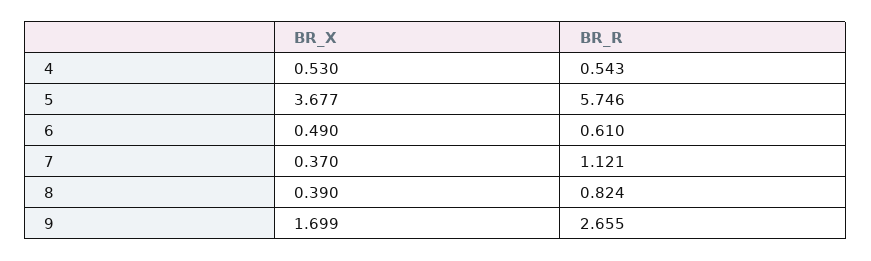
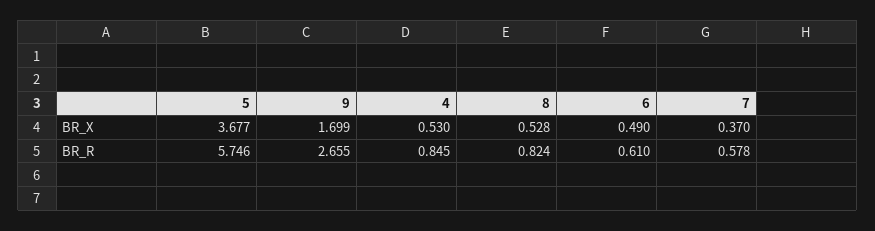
  {
    "BR_X": {
      "4": 0.53,
      "5": 3.677,
      "6": 0.49,
      "7": 0.37,
-     "8": 0.39,
+     "8": 0.528,
      "9": 1.699
    },
    "BR_R": {
-     "4": 0.543,
+     "4": 0.845,
      "5": 5.746,
      "6": 0.61,
-     "7": 1.121,
+     "7": 0.578,
      "8": 0.824,
      "9": 2.655
    }
  }

